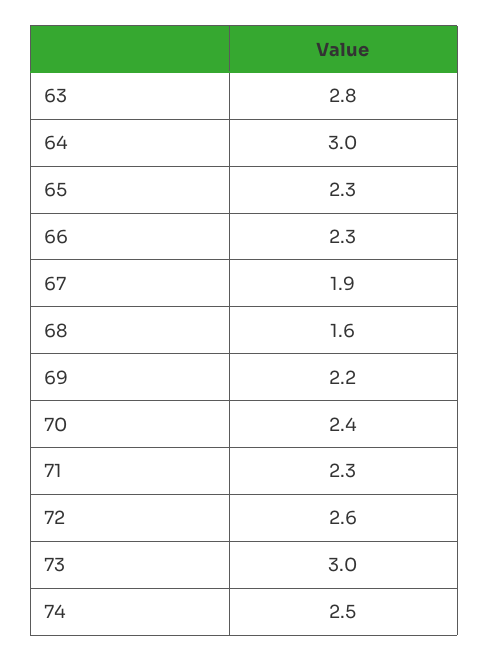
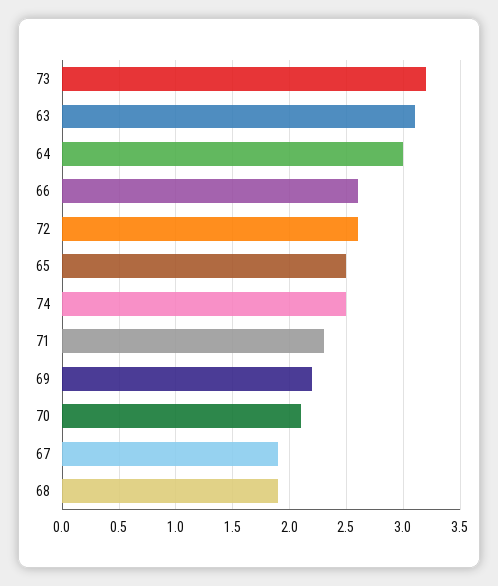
  {
-   "63": 2.8,
+   "63": 3.1,
    "64": 3,
-   "65": 2.3,
+   "65": 2.5,
-   "66": 2.3,
+   "66": 2.6,
    "67": 1.9,
-   "68": 1.6,
+   "68": 1.9,
    "69": 2.2,
-   "70": 2.4,
+   "70": 2.1,
    "71": 2.3,
    "72": 2.6,
-   "73": 3,
+   "73": 3.2,
    "74": 2.5
  }

